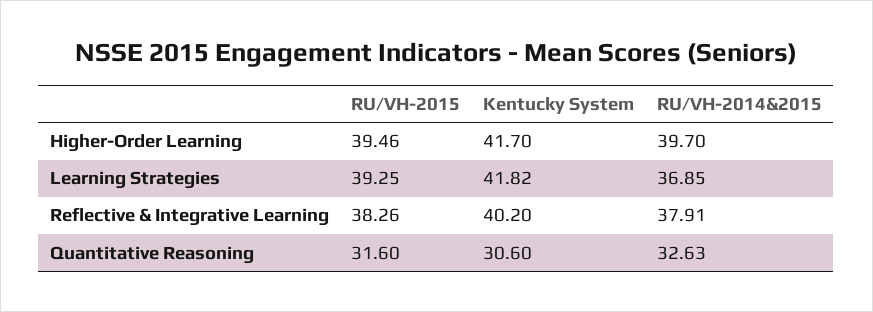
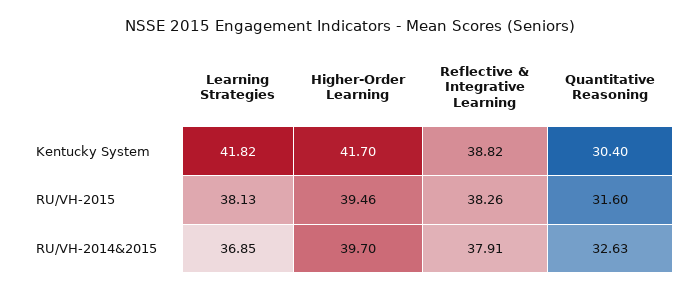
  {
    "RU/VH-2015": {
      "Higher-Order Learning": 39.46,
-     "Learning Strategies": 39.25,
+     "Learning Strategies": 38.13,
      "Reflective & Integrative Learning": 38.26,
      "Quantitative Reasoning": 31.6
    },
    "Kentucky System": {
      "Higher-Order Learning": 41.7,
      "Learning Strategies": 41.82,
-     "Reflective & Integrative Learning": 40.2,
+     "Reflective & Integrative Learning": 38.82,
-     "Quantitative Reasoning": 30.6
+     "Quantitative Reasoning": 30.4
    },
    "RU/VH-2014&2015": {
      "Higher-Order Learning": 39.7,
      "Learning Strategies": 36.85,
      "Reflective & Integrative Learning": 37.91,
      "Quantitative Reasoning": 32.63
    }
  }

